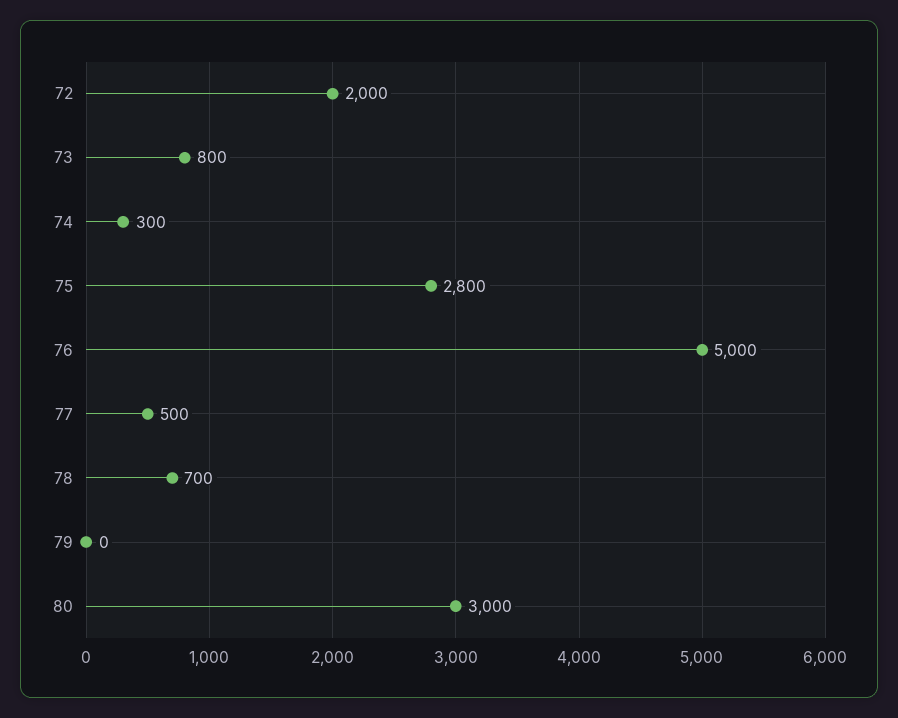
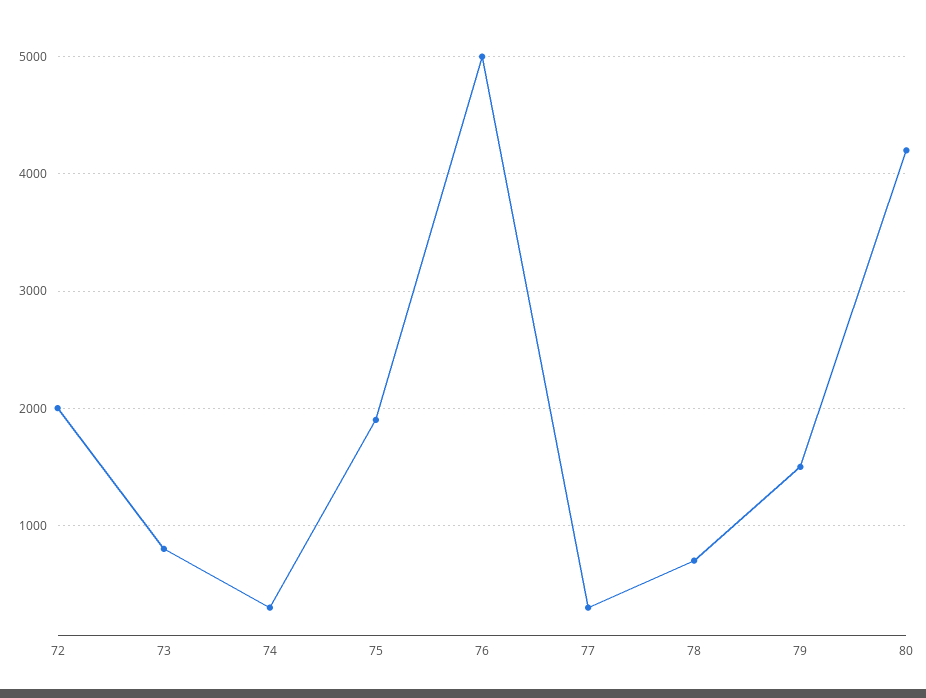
  {
    "72": 2000,
    "73": 800,
    "74": 300,
-   "75": 2800,
+   "75": 1900,
    "76": 5000,
-   "77": 500,
+   "77": 300,
    "78": 700,
-   "79": 0,
+   "79": 1500,
-   "80": 3000
+   "80": 4200
  }

